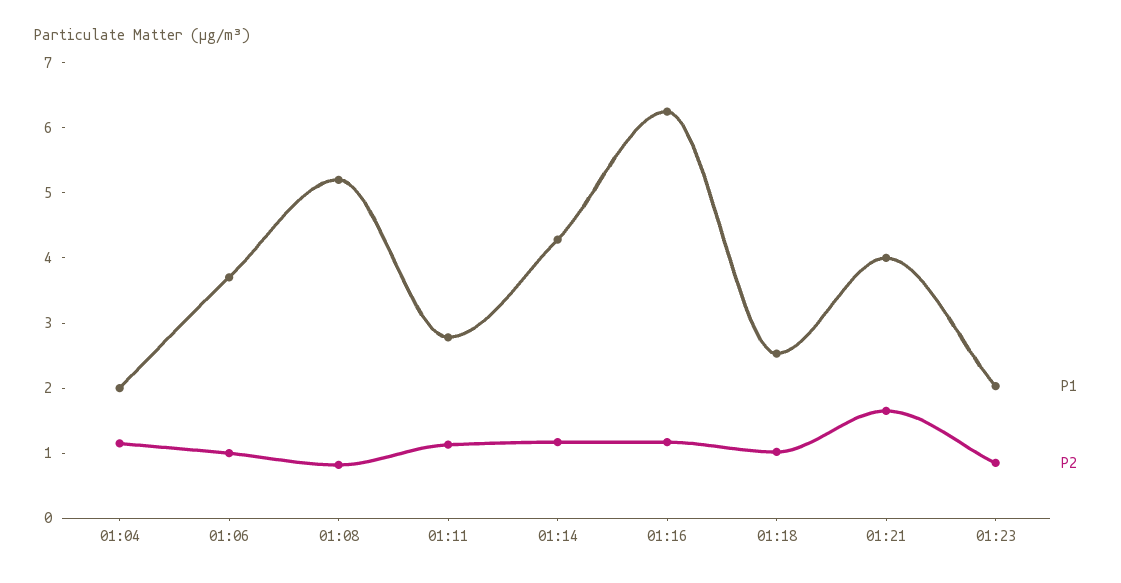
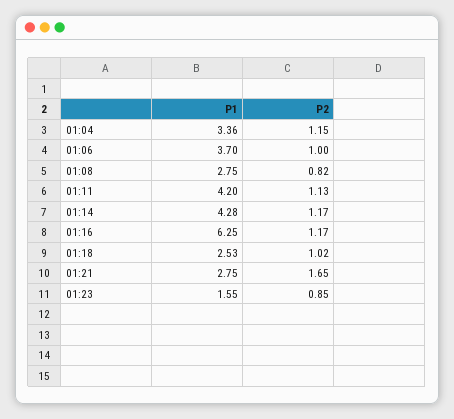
  {
    "P1": {
-     "01:04": 2,
+     "01:04": 3.36,
      "01:06": 3.7,
-     "01:08": 5.2,
+     "01:08": 2.75,
-     "01:11": 2.8,
+     "01:11": 4.2,
      "01:14": 4.28,
      "01:16": 6.25,
      "01:18": 2.53,
-     "01:21": 4,
+     "01:21": 2.75,
-     "01:23": 2
+     "01:23": 1.55
    },
    "P2": {
      "01:04": 1.15,
      "01:06": 1,
      "01:08": 0.82,
      "01:11": 1.13,
      "01:14": 1.17,
      "01:16": 1.17,
      "01:18": 1.02,
      "01:21": 1.65,
      "01:23": 0.85
    }
  }

